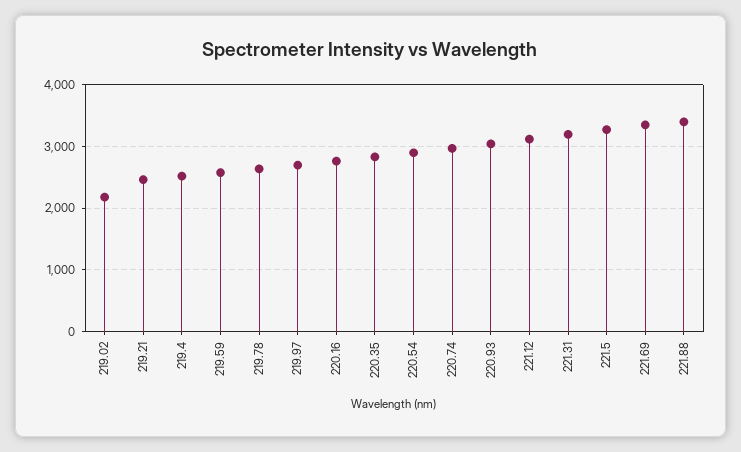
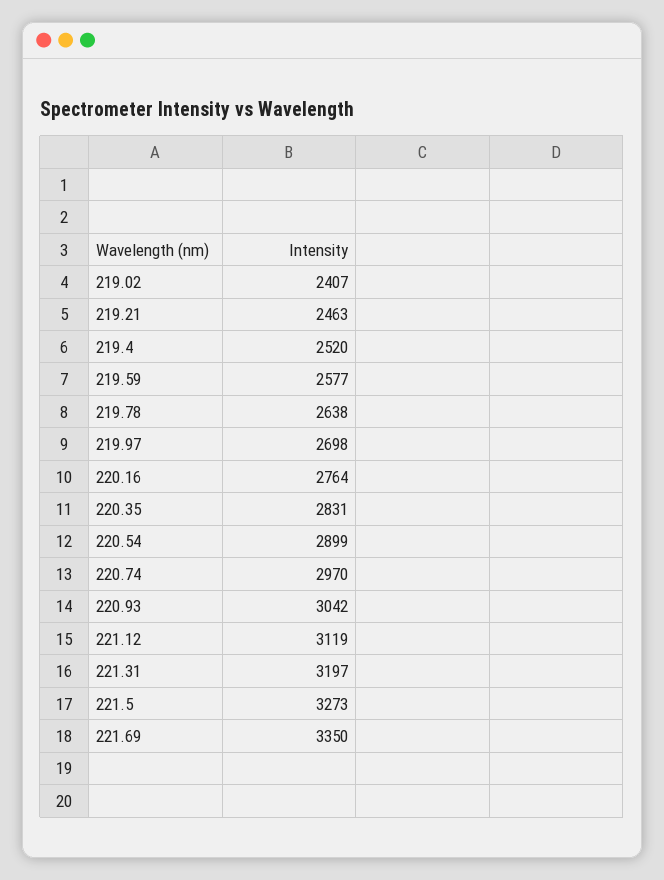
  {
-   "219.02": 2200,
+   "219.02": 2407,
    "219.21": 2463,
    "219.4": 2520,
    "219.59": 2577,
    "219.78": 2638,
    "219.97": 2698,
    "220.16": 2764,
    "220.35": 2831,
    "220.54": 2899,
    "220.74": 2970,
    "220.93": 3042,
    "221.12": 3119,
    "221.31": 3197,
    "221.5": 3273,
-   "221.69": 3350,
+   "221.69": 3350
-   "221.88": 3400
  }

